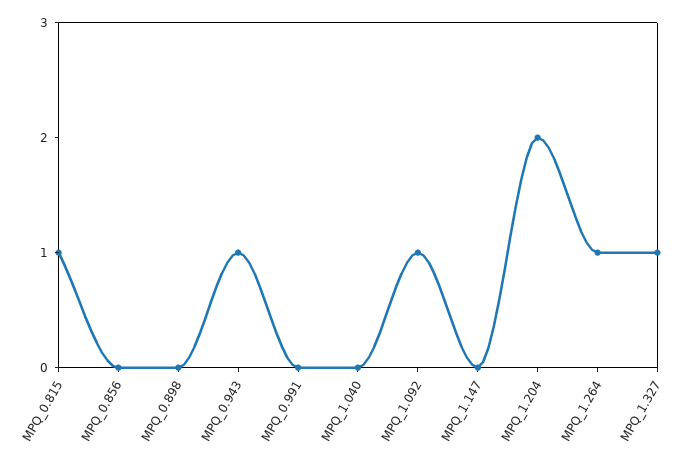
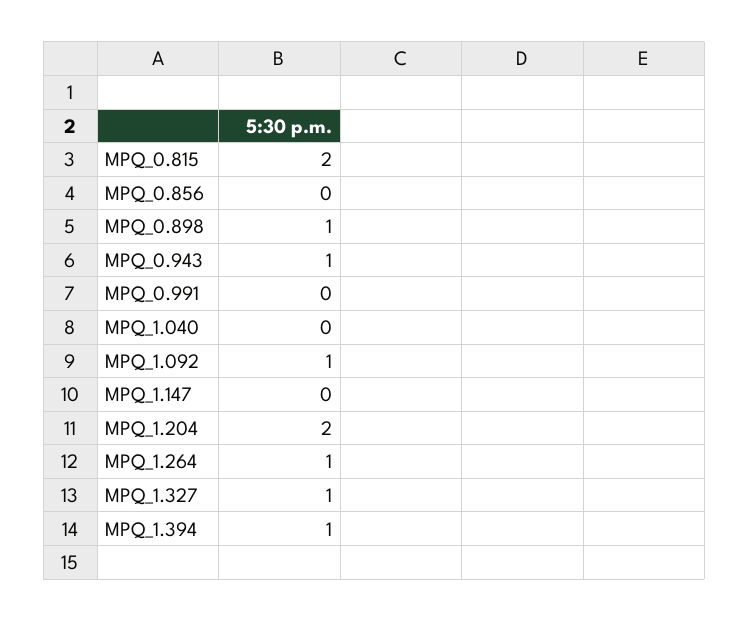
  {
-   "MPQ_0.815": 1,
+   "MPQ_0.815": 2,
    "MPQ_0.856": 0,
-   "MPQ_0.898": 0,
+   "MPQ_0.898": 1,
    "MPQ_0.943": 1,
    "MPQ_0.991": 0,
    "MPQ_1.040": 0,
    "MPQ_1.092": 1,
    "MPQ_1.147": 0,
    "MPQ_1.204": 2,
    "MPQ_1.264": 1,
-   "MPQ_1.327": 1
+   "MPQ_1.327": 1,
+   "MPQ_1.394": 1
  }

